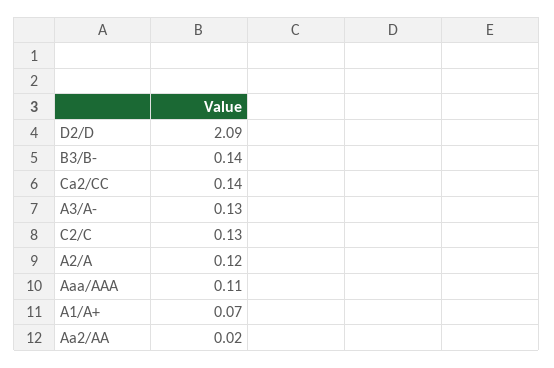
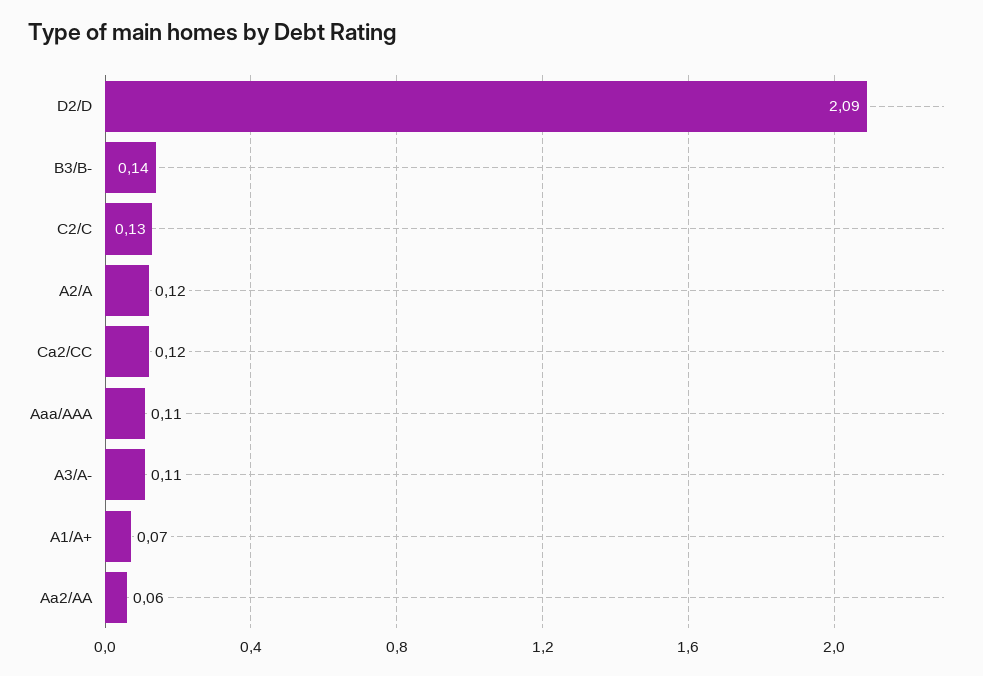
  {
    "D2/D": 2.09,
    "B3/B-": 0.14,
-   "Ca2/CC": 0.14,
+   "Ca2/CC": 0.12,
-   "A3/A-": 0.13,
+   "A3/A-": 0.11,
    "C2/C": 0.13,
    "A2/A": 0.12,
    "Aaa/AAA": 0.11,
    "A1/A+": 0.07,
-   "Aa2/AA": 0.02
+   "Aa2/AA": 0.06
  }

